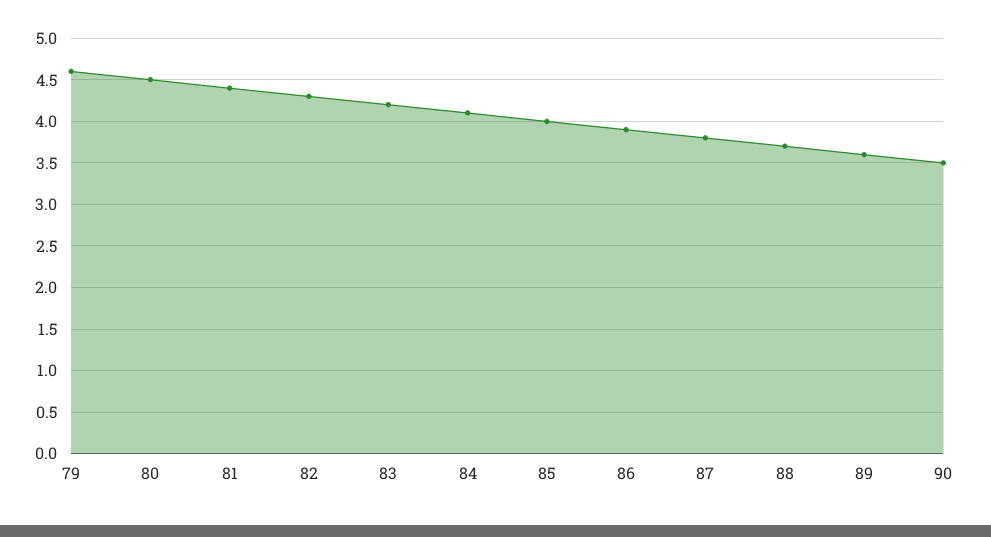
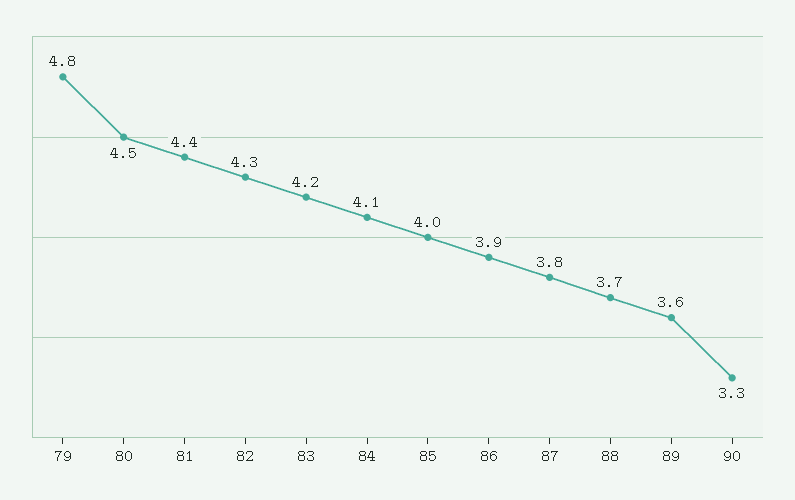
  {
-   "79": 4.6,
+   "79": 4.8,
    "80": 4.5,
    "81": 4.4,
    "82": 4.3,
    "83": 4.2,
    "84": 4.1,
    "85": 4,
    "86": 3.9,
    "87": 3.8,
    "88": 3.7,
    "89": 3.6,
-   "90": 3.5
+   "90": 3.3
  }

